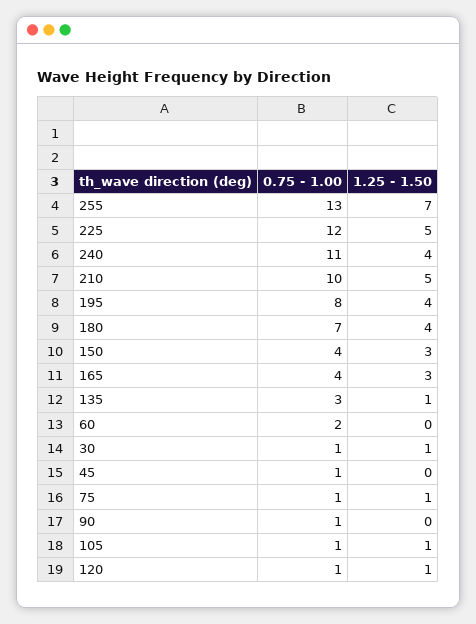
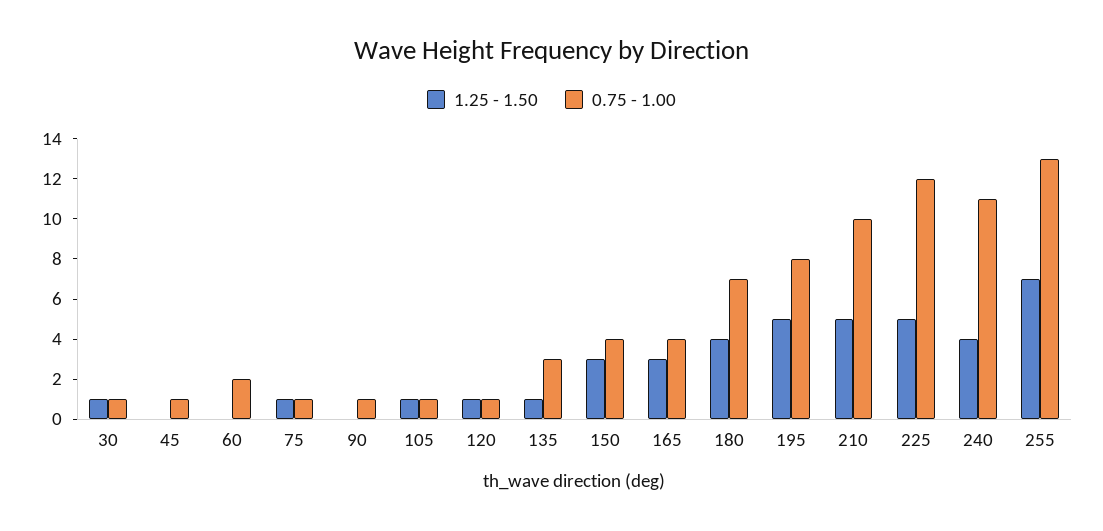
  {
    "0.75 - 1.00": {
      "255": 13,
      "225": 12,
      "240": 11,
      "210": 10,
      "195": 8,
      "180": 7,
      "150": 4,
      "165": 4,
      "135": 3,
      "60": 2,
      "30": 1,
      "45": 1,
      "75": 1,
      "90": 1,
      "105": 1,
      "120": 1
    },
    "1.25 - 1.50": {
      "255": 7,
      "225": 5,
      "240": 4,
      "210": 5,
-     "195": 4,
+     "195": 5,
      "180": 4,
      "150": 3,
      "165": 3,
      "135": 1,
      "60": 0,
      "30": 1,
      "45": 0,
      "75": 1,
      "90": 0,
      "105": 1,
      "120": 1
    }
  }

